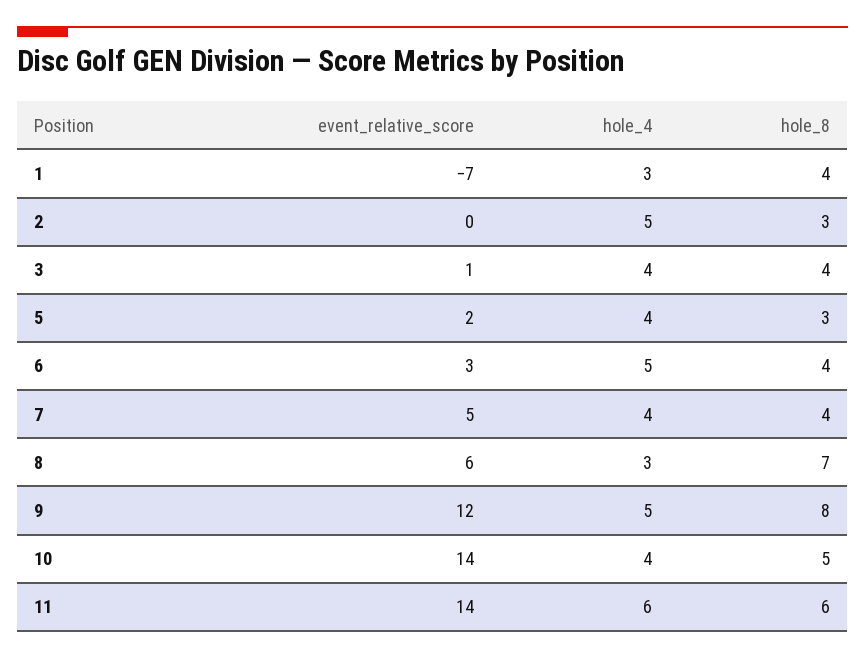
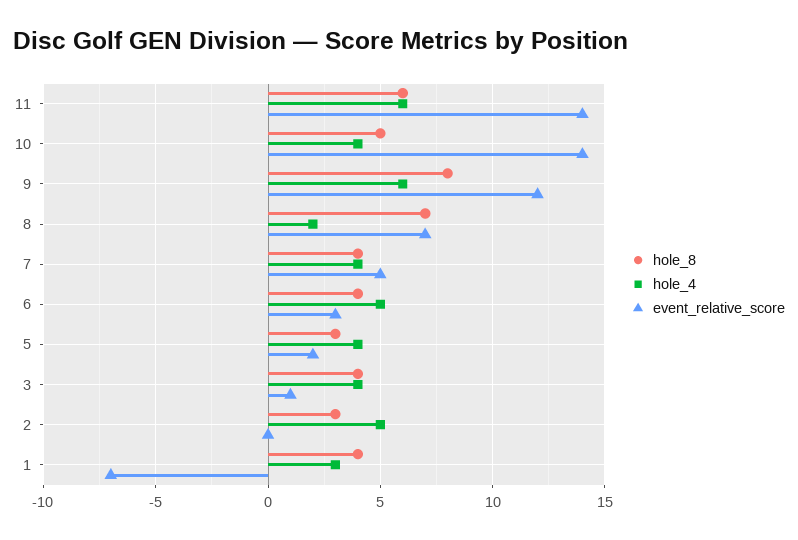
  {
    "event_relative_score": {
      "1": -7,
      "2": 0,
      "3": 1,
      "5": 2,
      "6": 3,
      "7": 5,
-     "8": 6,
+     "8": 7,
      "9": 12,
      "10": 14,
      "11": 14
    },
    "hole_4": {
      "1": 3,
      "2": 5,
      "3": 4,
      "5": 4,
      "6": 5,
      "7": 4,
-     "8": 3,
+     "8": 2,
-     "9": 5,
+     "9": 6,
      "10": 4,
      "11": 6
    },
    "hole_8": {
      "1": 4,
      "2": 3,
      "3": 4,
      "5": 3,
      "6": 4,
      "7": 4,
      "8": 7,
      "9": 8,
      "10": 5,
      "11": 6
    }
  }

